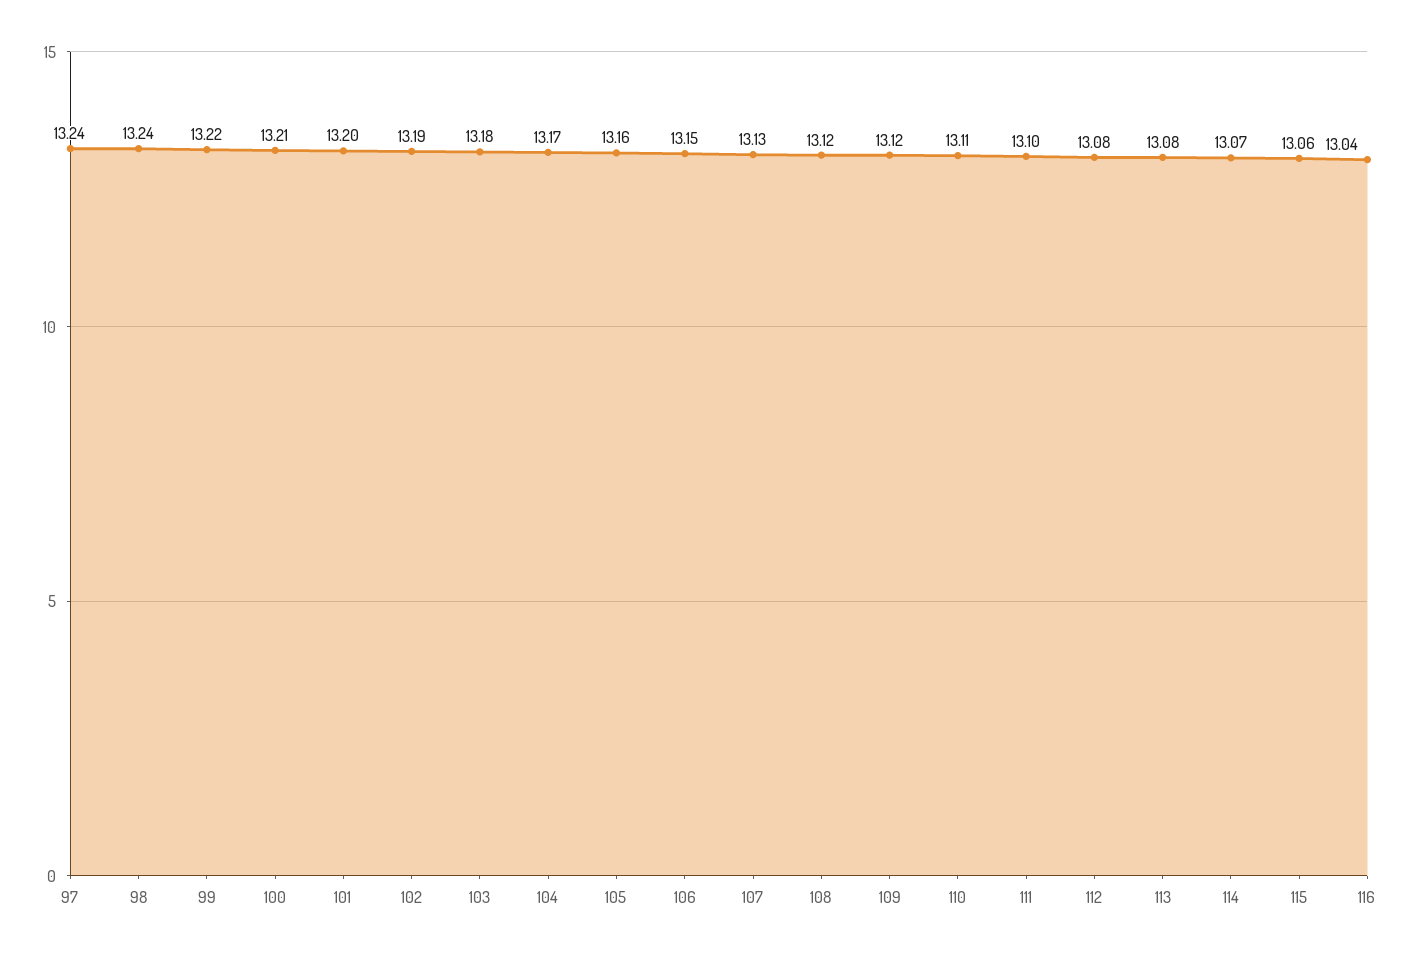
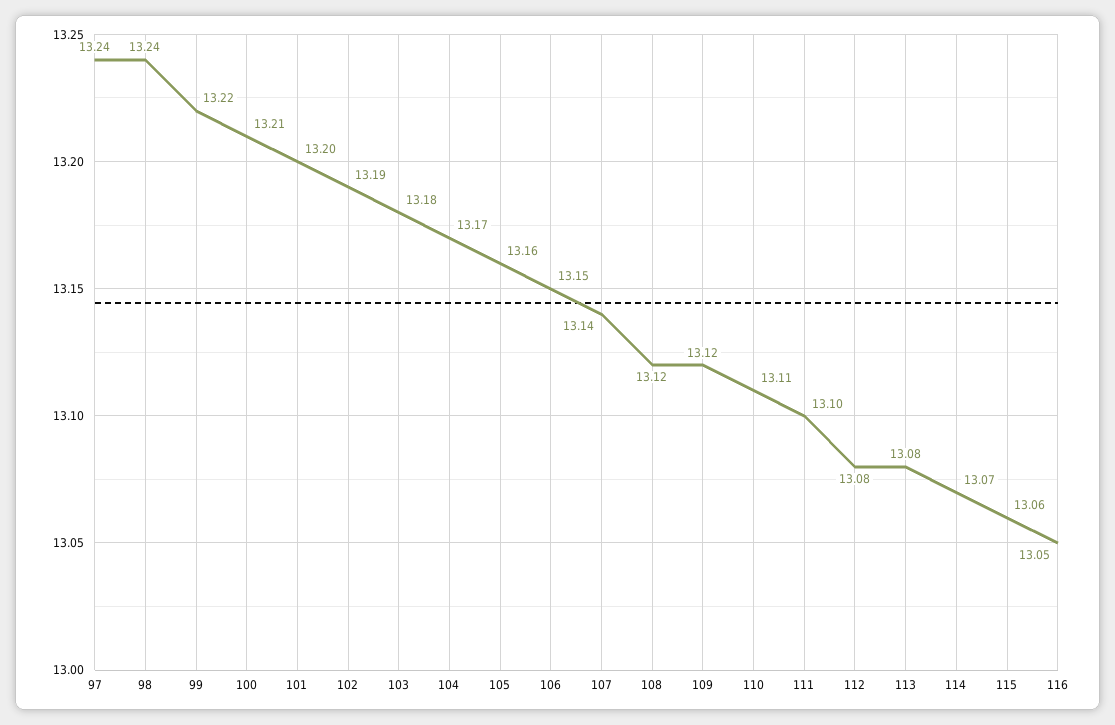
  {
    "97": 13.24,
    "98": 13.24,
    "99": 13.22,
    "100": 13.21,
    "101": 13.2,
    "102": 13.19,
    "103": 13.18,
    "104": 13.17,
    "105": 13.16,
    "106": 13.15,
-   "107": 13.13,
+   "107": 13.14,
    "108": 13.12,
    "109": 13.12,
    "110": 13.11,
    "111": 13.1,
    "112": 13.08,
    "113": 13.08,
    "114": 13.07,
    "115": 13.06,
-   "116": 13.04
+   "116": 13.05
  }

